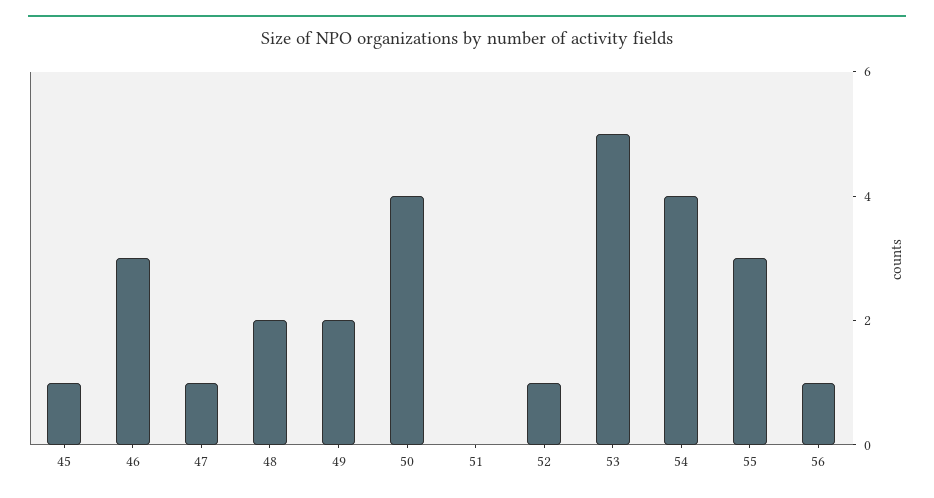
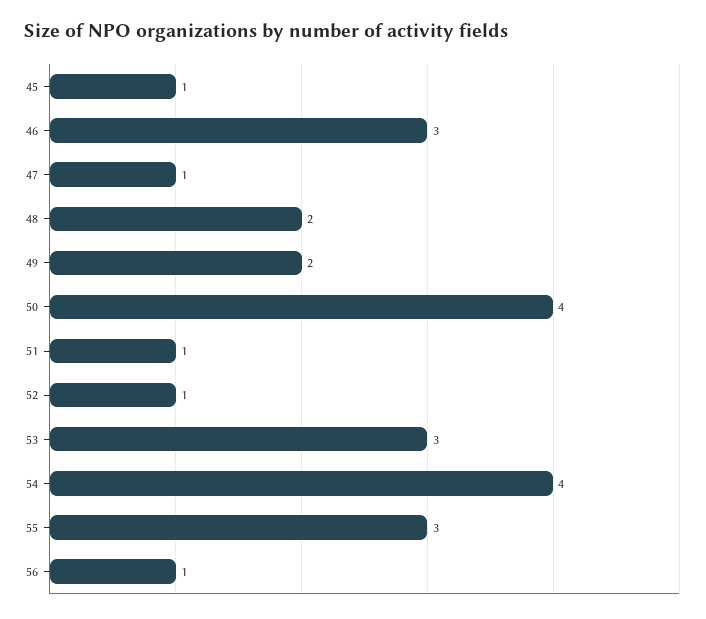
  {
    "45": 1,
    "46": 3,
    "47": 1,
    "48": 2,
    "49": 2,
    "50": 4,
-   "51": 0,
+   "51": 1,
    "52": 1,
-   "53": 5,
+   "53": 3,
    "54": 4,
    "55": 3,
    "56": 1
  }

